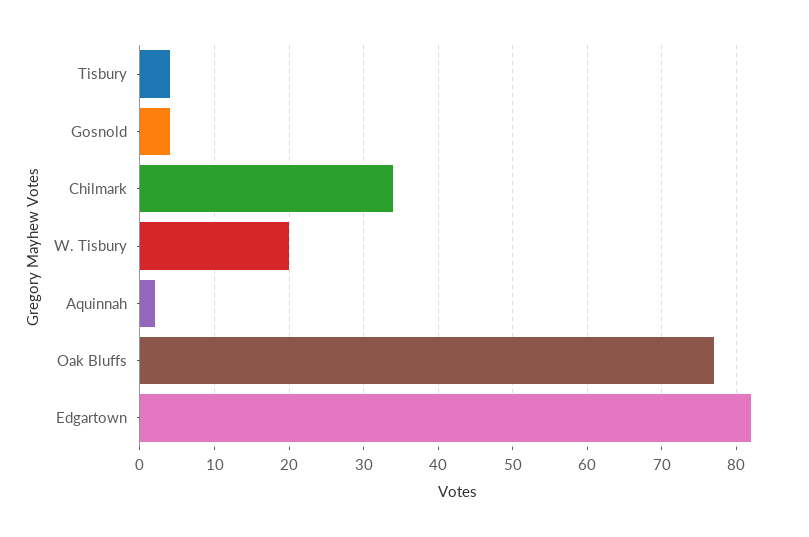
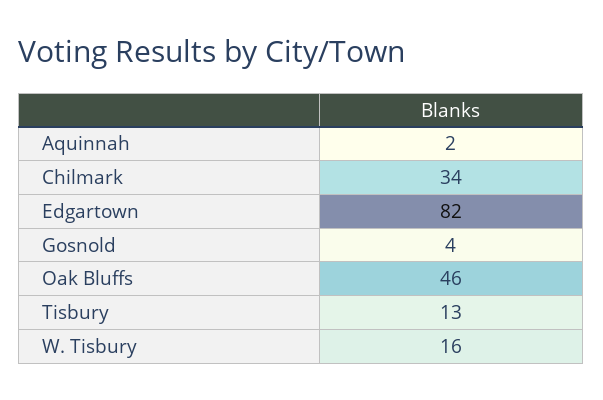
  {
-   "Tisbury": 4,
+   "Tisbury": 13,
    "Gosnold": 4,
    "Chilmark": 34,
-   "W. Tisbury": 20,
+   "W. Tisbury": 16,
    "Aquinnah": 2,
-   "Oak Bluffs": 77,
+   "Oak Bluffs": 46,
    "Edgartown": 82
  }

